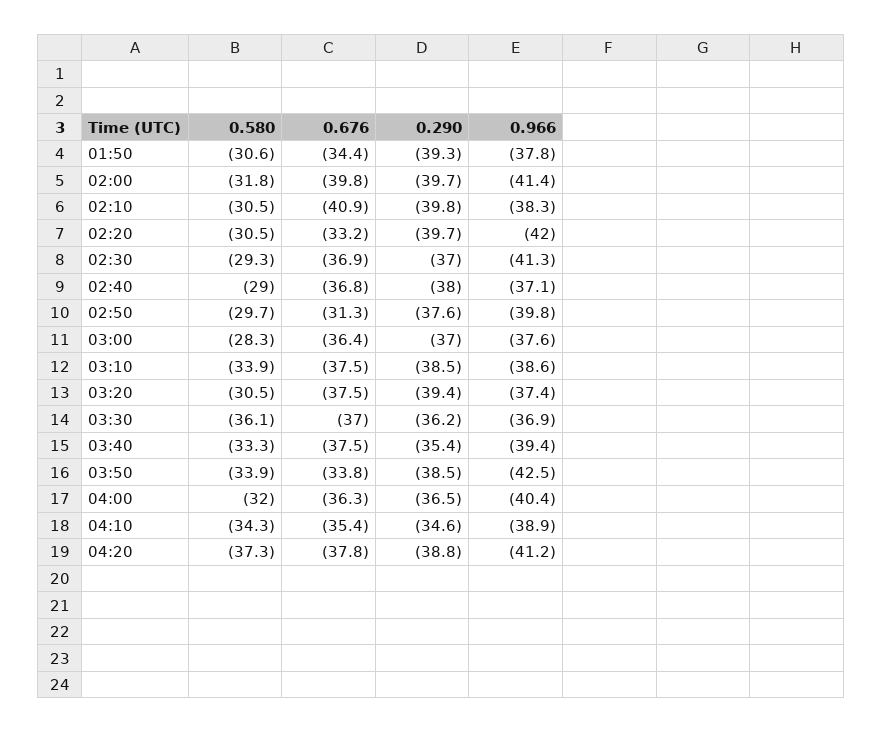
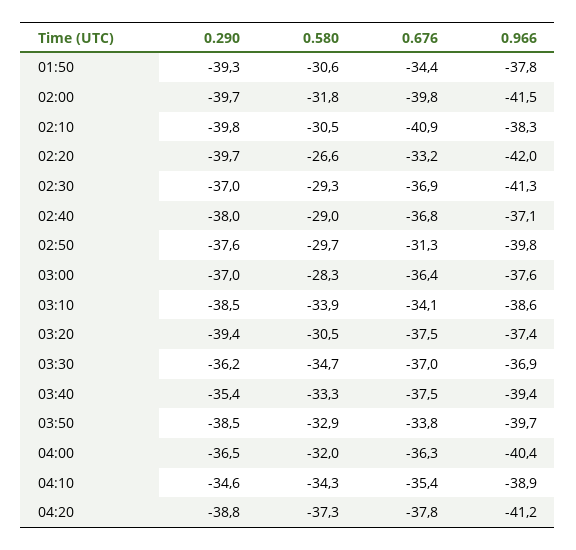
  {
    "0.580": {
      "01:50": -30.6,
      "02:00": -31.8,
      "02:10": -30.5,
-     "02:20": -30.5,
+     "02:20": -26.6,
      "02:30": -29.3,
      "02:40": -29,
      "02:50": -29.7,
      "03:00": -28.3,
      "03:10": -33.9,
      "03:20": -30.5,
-     "03:30": -36.1,
+     "03:30": -34.7,
      "03:40": -33.3,
-     "03:50": -33.9,
+     "03:50": -32.9,
      "04:00": -32,
      "04:10": -34.3,
      "04:20": -37.3
    },
    "0.676": {
      "01:50": -34.4,
      "02:00": -39.8,
      "02:10": -40.9,
      "02:20": -33.2,
      "02:30": -36.9,
      "02:40": -36.8,
      "02:50": -31.3,
      "03:00": -36.4,
-     "03:10": -37.5,
+     "03:10": -34.1,
      "03:20": -37.5,
      "03:30": -37,
      "03:40": -37.5,
      "03:50": -33.8,
      "04:00": -36.3,
      "04:10": -35.4,
      "04:20": -37.8
    },
    "0.290": {
      "01:50": -39.3,
      "02:00": -39.7,
      "02:10": -39.8,
      "02:20": -39.7,
      "02:30": -37,
      "02:40": -38,
      "02:50": -37.6,
      "03:00": -37,
      "03:10": -38.5,
      "03:20": -39.4,
      "03:30": -36.2,
      "03:40": -35.4,
      "03:50": -38.5,
      "04:00": -36.5,
      "04:10": -34.6,
      "04:20": -38.8
    },
    "0.966": {
      "01:50": -37.8,
-     "02:00": -41.4,
+     "02:00": -41.5,
      "02:10": -38.3,
      "02:20": -42,
      "02:30": -41.3,
      "02:40": -37.1,
      "02:50": -39.8,
      "03:00": -37.6,
      "03:10": -38.6,
      "03:20": -37.4,
      "03:30": -36.9,
      "03:40": -39.4,
-     "03:50": -42.5,
+     "03:50": -39.7,
      "04:00": -40.4,
      "04:10": -38.9,
      "04:20": -41.2
    }
  }

